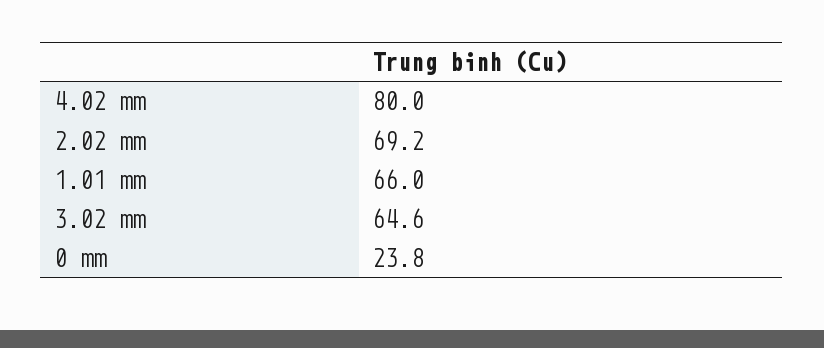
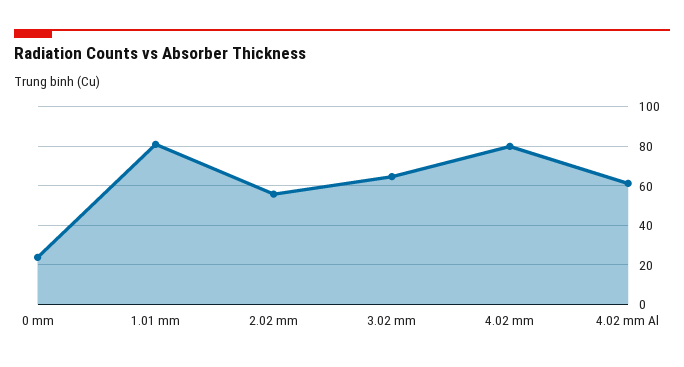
  {
    "4.02 mm": 80,
-   "2.02 mm": 69.2,
+   "2.02 mm": 55,
-   "1.01 mm": 66,
+   "1.01 mm": 80,
    "3.02 mm": 64.6,
-   "0 mm": 23.8
+   "0 mm": 23.8,
+   "4.02 mm Al": 60
  }

